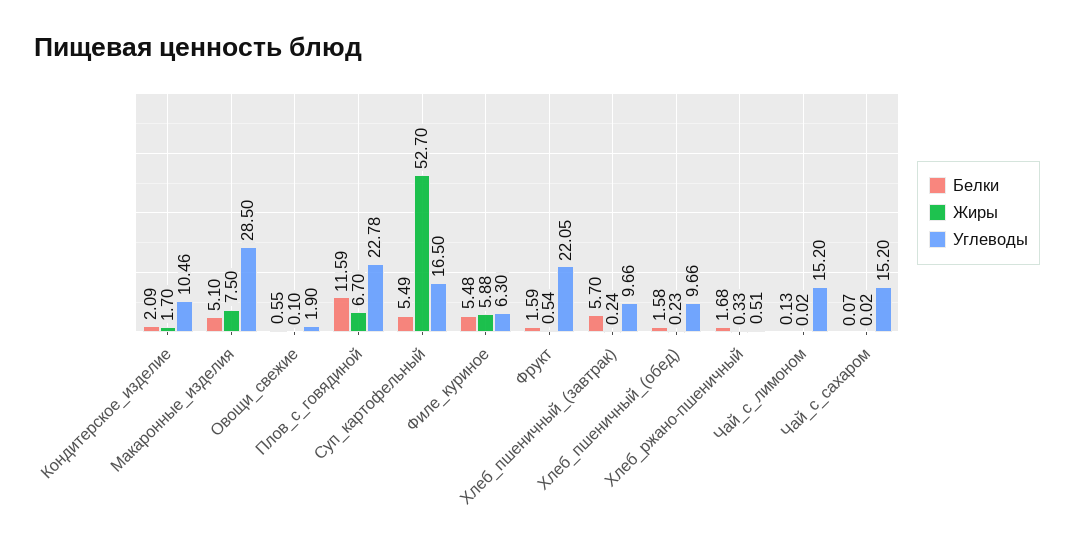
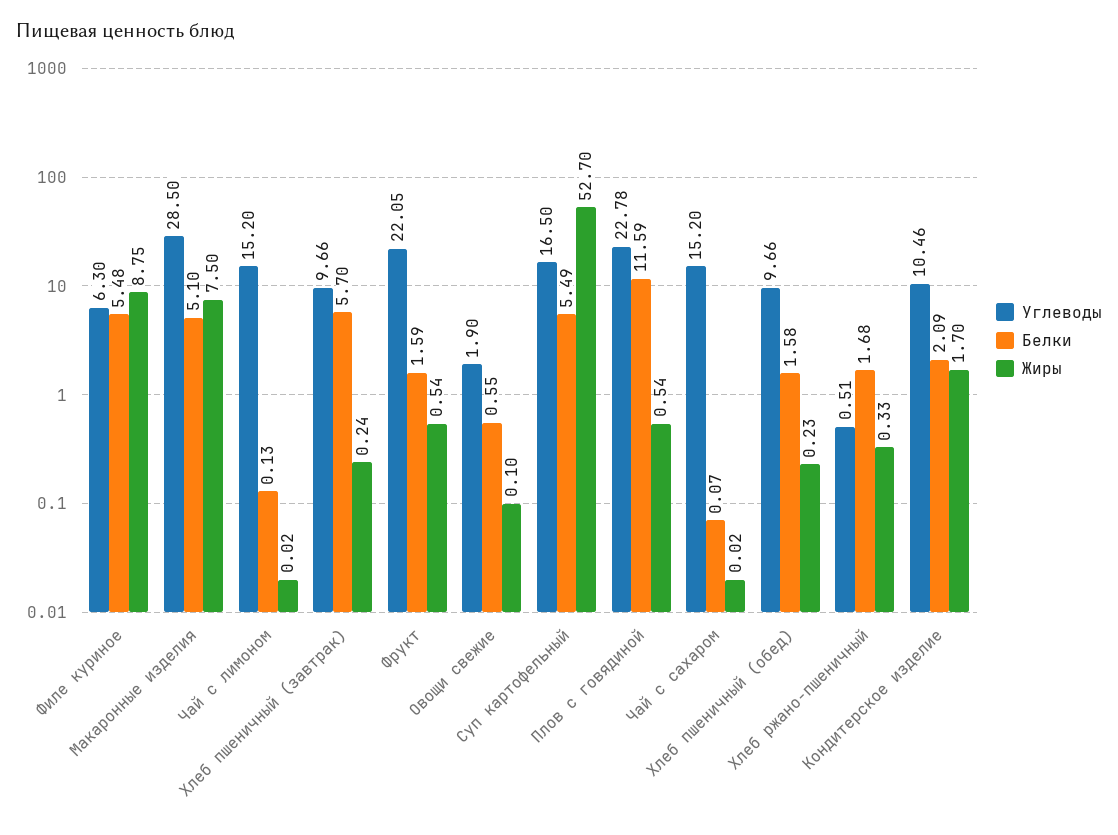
  {
    "Белки": {
      "Кондитерское_изделие": 2.09,
      "Макаронные_изделия": 5.1,
      "Овощи_свежие": 0.55,
      "Плов_с_говядиной": 11.59,
      "Суп_картофельный": 5.49,
      "Филе_куриное": 5.48,
      "Фрукт": 1.59,
      "Хлеб_пшеничный_(завтрак)": 5.7,
      "Хлеб_пшеничный_(обед)": 1.58,
      "Хлеб_ржано-пшеничный": 1.68,
      "Чай_с_лимоном": 0.13,
      "Чай_с_сахаром": 0.07
    },
    "Жиры": {
      "Кондитерское_изделие": 1.7,
      "Макаронные_изделия": 7.5,
      "Овощи_свежие": 0.1,
-     "Плов_с_говядиной": 6.7,
+     "Плов_с_говядиной": 0.54,
      "Суп_картофельный": 52.7,
-     "Филе_куриное": 5.88,
+     "Филе_куриное": 8.75,
      "Фрукт": 0.54,
      "Хлеб_пшеничный_(завтрак)": 0.24,
      "Хлеб_пшеничный_(обед)": 0.23,
      "Хлеб_ржано-пшеничный": 0.33,
      "Чай_с_лимоном": 0.02,
      "Чай_с_сахаром": 0.02
    },
    "Углеводы": {
      "Кондитерское_изделие": 10.46,
      "Макаронные_изделия": 28.5,
      "Овощи_свежие": 1.9,
      "Плов_с_говядиной": 22.78,
      "Суп_картофельный": 16.5,
      "Филе_куриное": 6.3,
      "Фрукт": 22.05,
      "Хлеб_пшеничный_(завтрак)": 9.66,
      "Хлеб_пшеничный_(обед)": 9.66,
      "Хлеб_ржано-пшеничный": 0.51,
      "Чай_с_лимоном": 15.2,
      "Чай_с_сахаром": 15.2
    }
  }

